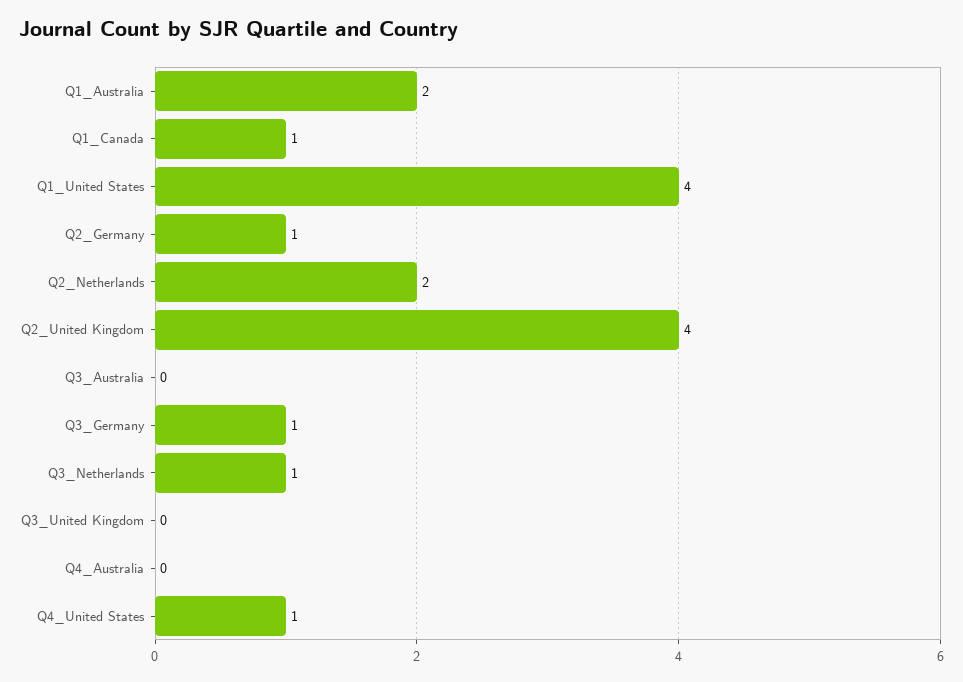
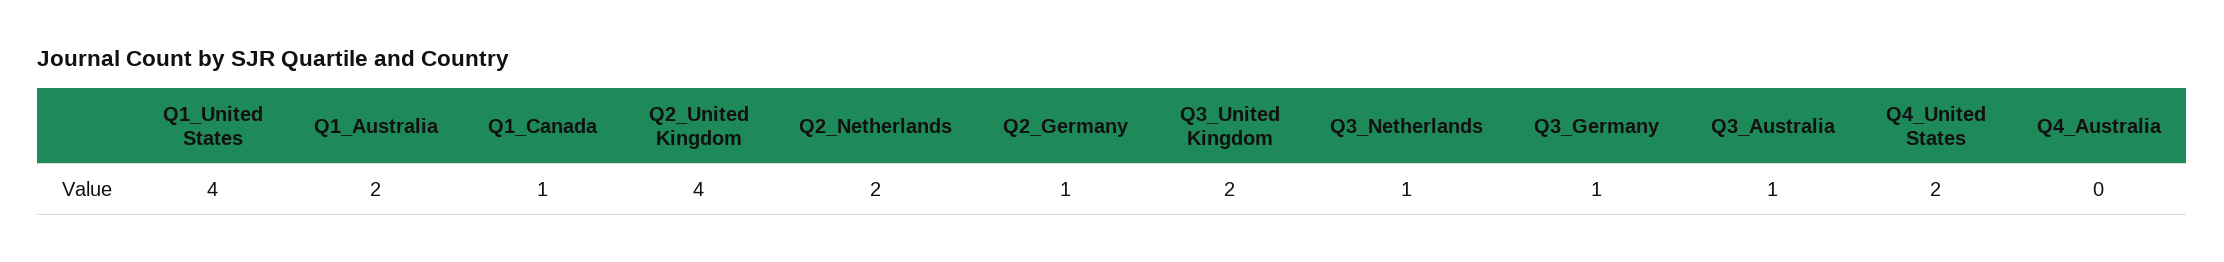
  {
    "Q1_Australia": 2,
    "Q1_Canada": 1,
    "Q1_United States": 4,
    "Q2_Germany": 1,
    "Q2_Netherlands": 2,
    "Q2_United Kingdom": 4,
-   "Q3_Australia": 0,
+   "Q3_Australia": 1,
    "Q3_Germany": 1,
    "Q3_Netherlands": 1,
-   "Q3_United Kingdom": 0,
+   "Q3_United Kingdom": 2,
    "Q4_Australia": 0,
-   "Q4_United States": 1
+   "Q4_United States": 2
  }

